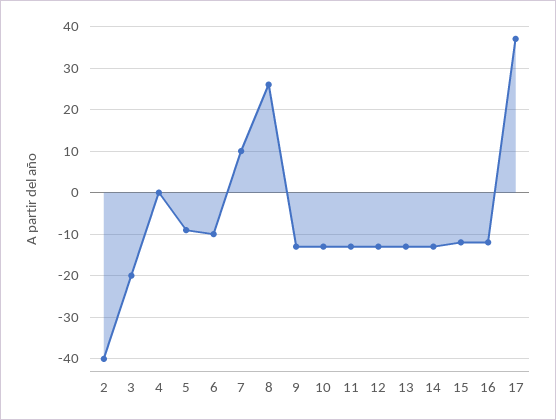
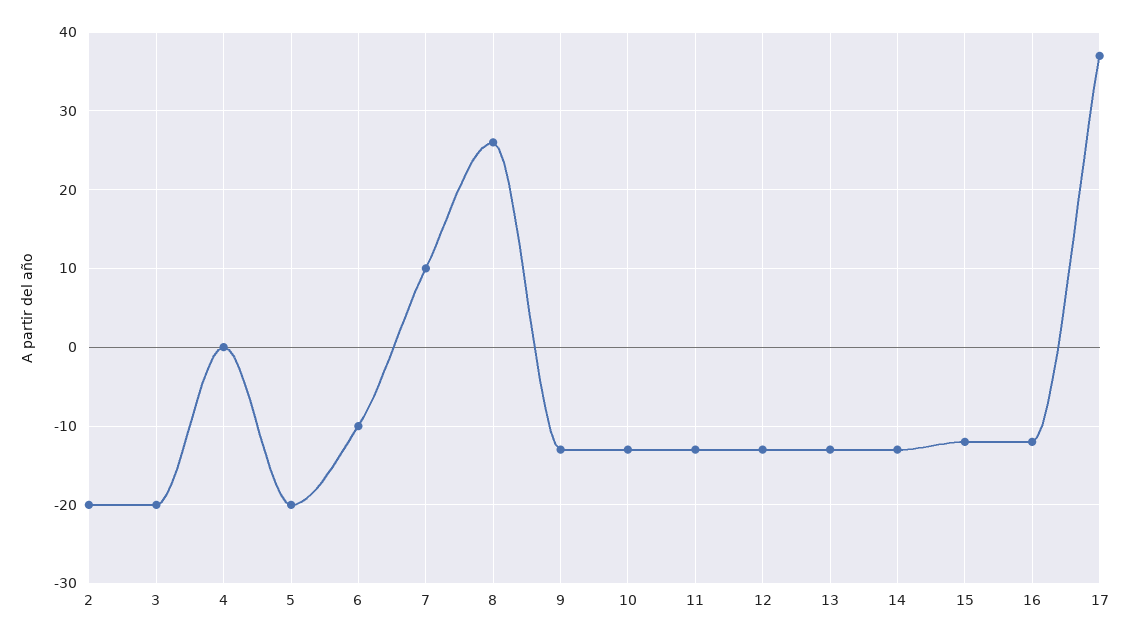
  {
-   "2": -40,
+   "2": -20,
    "3": -20,
    "4": 0,
-   "5": -10,
+   "5": -20,
    "6": -10,
    "7": 10,
    "8": 26,
    "9": -13,
    "10": -13,
    "11": -13,
    "12": -13,
    "13": -13,
    "14": -13,
    "15": -12,
    "16": -12,
    "17": 37
  }

